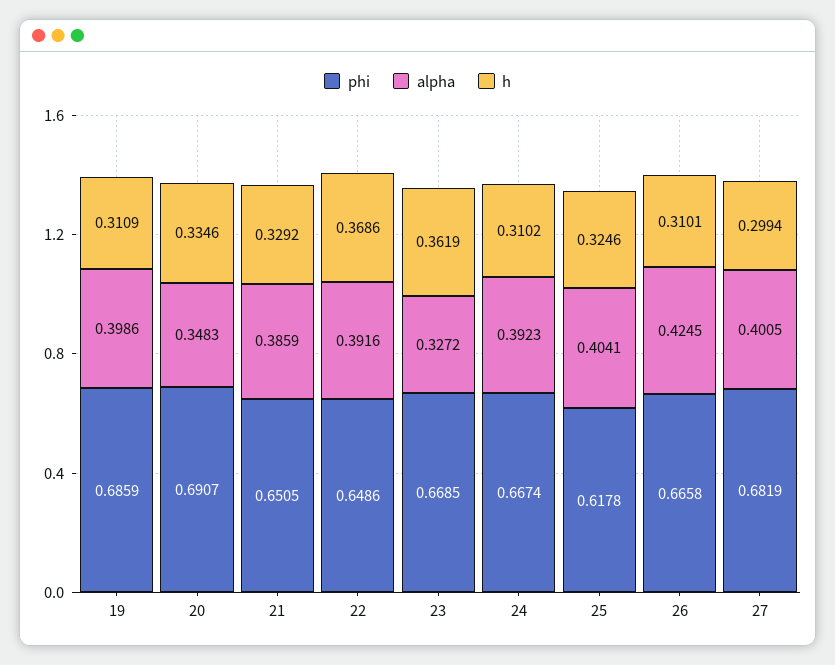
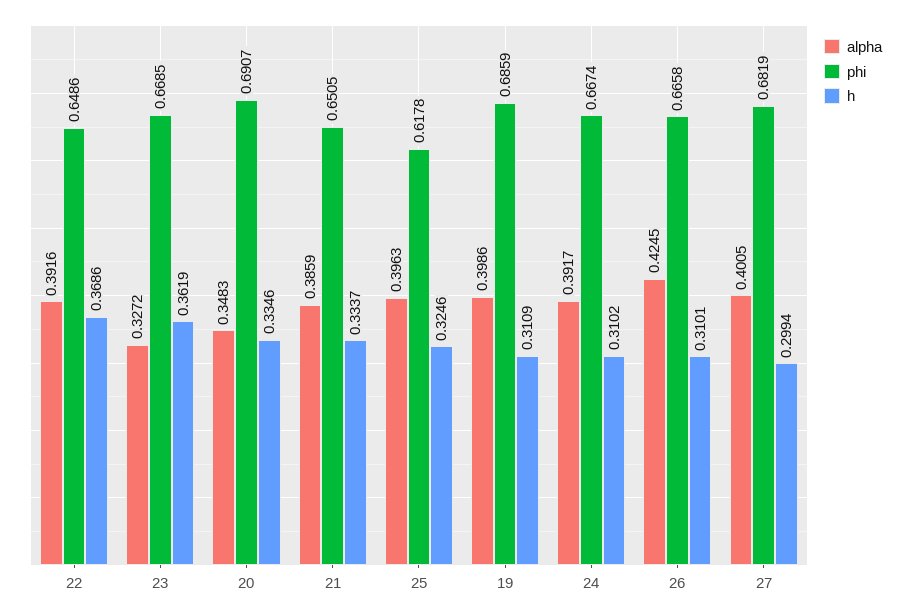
  {
    "phi": {
      "19": 0.6859,
      "20": 0.6907,
      "21": 0.6505,
      "22": 0.6486,
      "23": 0.6685,
      "24": 0.6674,
      "25": 0.6178,
      "26": 0.6658,
      "27": 0.6819
    },
    "alpha": {
      "19": 0.3986,
      "20": 0.3483,
      "21": 0.3859,
      "22": 0.3916,
      "23": 0.3272,
-     "24": 0.3923,
+     "24": 0.3917,
-     "25": 0.4041,
+     "25": 0.3963,
      "26": 0.4245,
      "27": 0.4005
    },
    "h": {
      "19": 0.3109,
      "20": 0.3346,
-     "21": 0.3292,
+     "21": 0.3337,
      "22": 0.3686,
      "23": 0.3619,
      "24": 0.3102,
      "25": 0.3246,
      "26": 0.3101,
      "27": 0.2994
    }
  }

